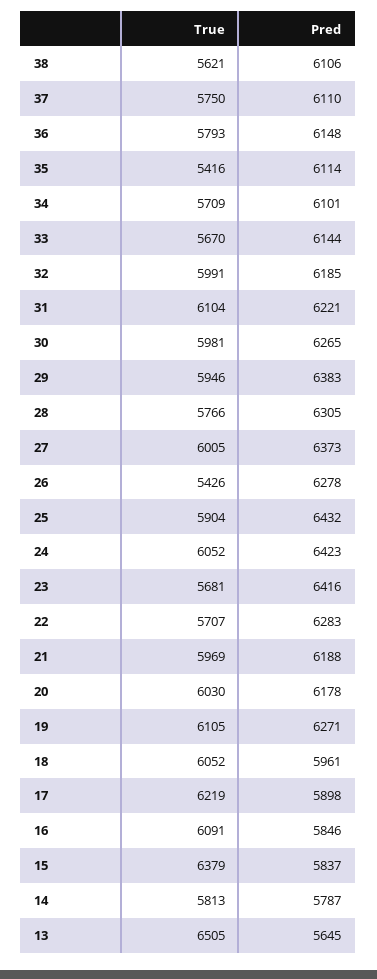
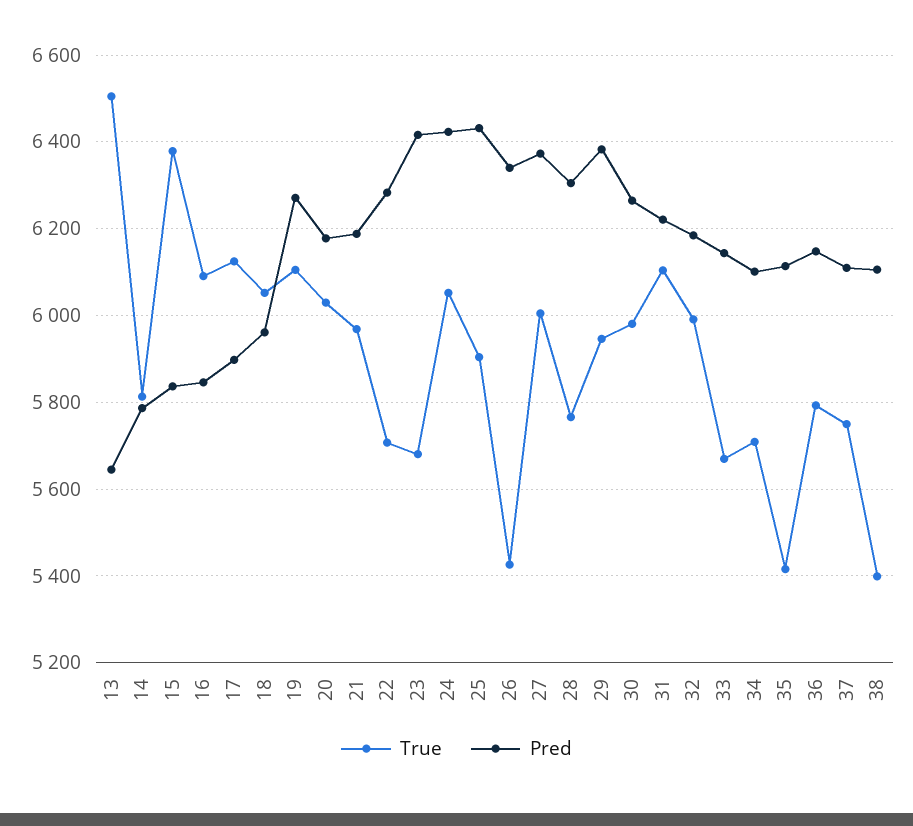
  {
    "True": {
-     "38": 5621,
+     "38": 5400,
      "37": 5750,
      "36": 5793,
      "35": 5416,
      "34": 5709,
      "33": 5670,
      "32": 5991,
      "31": 6104,
      "30": 5981,
      "29": 5946,
      "28": 5766,
      "27": 6005,
      "26": 5426,
      "25": 5904,
      "24": 6052,
      "23": 5681,
      "22": 5707,
      "21": 5969,
      "20": 6030,
      "19": 6105,
      "18": 6052,
-     "17": 6219,
+     "17": 6120,
      "16": 6091,
      "15": 6379,
      "14": 5813,
      "13": 6505
    },
    "Pred": {
      "38": 6106,
      "37": 6110,
      "36": 6148,
      "35": 6114,
      "34": 6101,
      "33": 6144,
      "32": 6185,
      "31": 6221,
      "30": 6265,
      "29": 6383,
      "28": 6305,
      "27": 6373,
-     "26": 6278,
+     "26": 6340,
      "25": 6432,
      "24": 6423,
      "23": 6416,
      "22": 6283,
      "21": 6188,
      "20": 6178,
      "19": 6271,
      "18": 5961,
      "17": 5898,
      "16": 5846,
      "15": 5837,
      "14": 5787,
      "13": 5645
    }
  }

